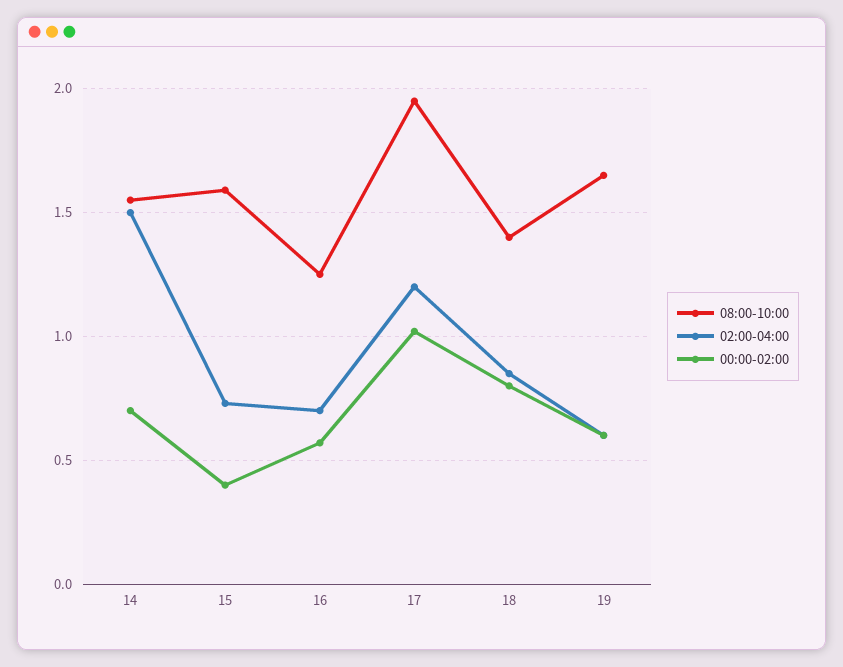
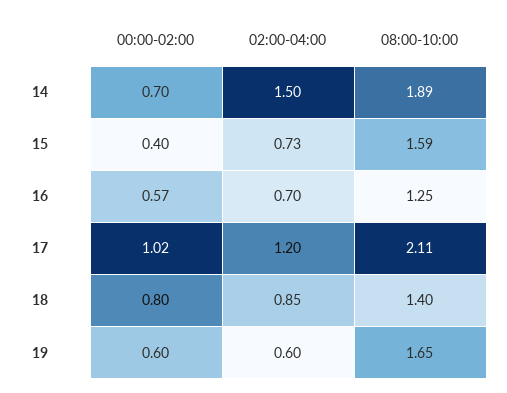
  {
    "08:00-10:00": {
-     "14": 1.55,
+     "14": 1.89,
      "15": 1.59,
      "16": 1.25,
-     "17": 1.95,
+     "17": 2.11,
      "18": 1.4,
      "19": 1.65
    },
    "02:00-04:00": {
      "14": 1.5,
      "15": 0.73,
      "16": 0.7,
      "17": 1.2,
      "18": 0.85,
      "19": 0.6
    },
    "00:00-02:00": {
      "14": 0.7,
      "15": 0.4,
      "16": 0.57,
      "17": 1.02,
      "18": 0.8,
      "19": 0.6
    }
  }

